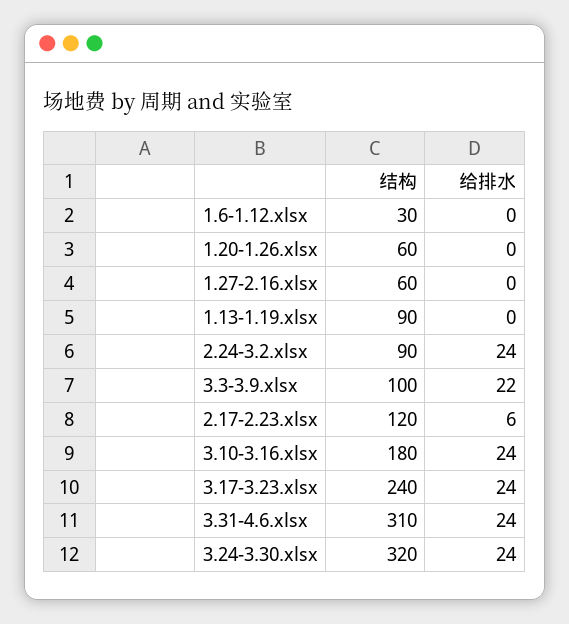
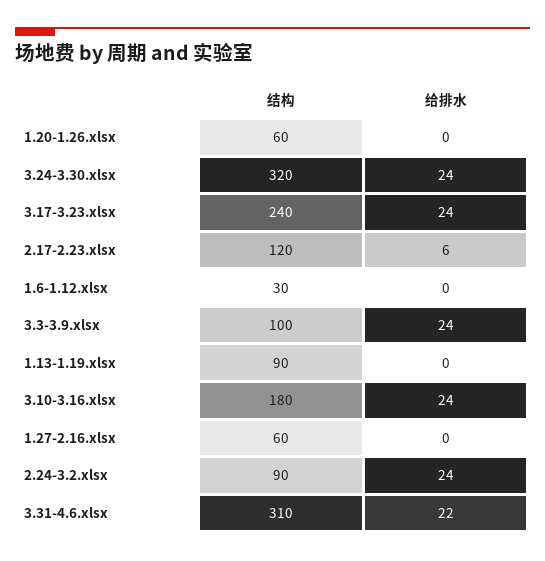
  {
    "结构": {
      "1.6-1.12.xlsx": 30,
      "1.20-1.26.xlsx": 60,
      "1.27-2.16.xlsx": 60,
      "1.13-1.19.xlsx": 90,
      "2.24-3.2.xlsx": 90,
      "3.3-3.9.xlsx": 100,
      "2.17-2.23.xlsx": 120,
      "3.10-3.16.xlsx": 180,
      "3.17-3.23.xlsx": 240,
      "3.31-4.6.xlsx": 310,
      "3.24-3.30.xlsx": 320
    },
    "给排水": {
      "1.6-1.12.xlsx": 0,
      "1.20-1.26.xlsx": 0,
      "1.27-2.16.xlsx": 0,
      "1.13-1.19.xlsx": 0,
      "2.24-3.2.xlsx": 24,
-     "3.3-3.9.xlsx": 22,
+     "3.3-3.9.xlsx": 24,
      "2.17-2.23.xlsx": 6,
      "3.10-3.16.xlsx": 24,
      "3.17-3.23.xlsx": 24,
-     "3.31-4.6.xlsx": 24,
+     "3.31-4.6.xlsx": 22,
      "3.24-3.30.xlsx": 24
    }
  }

